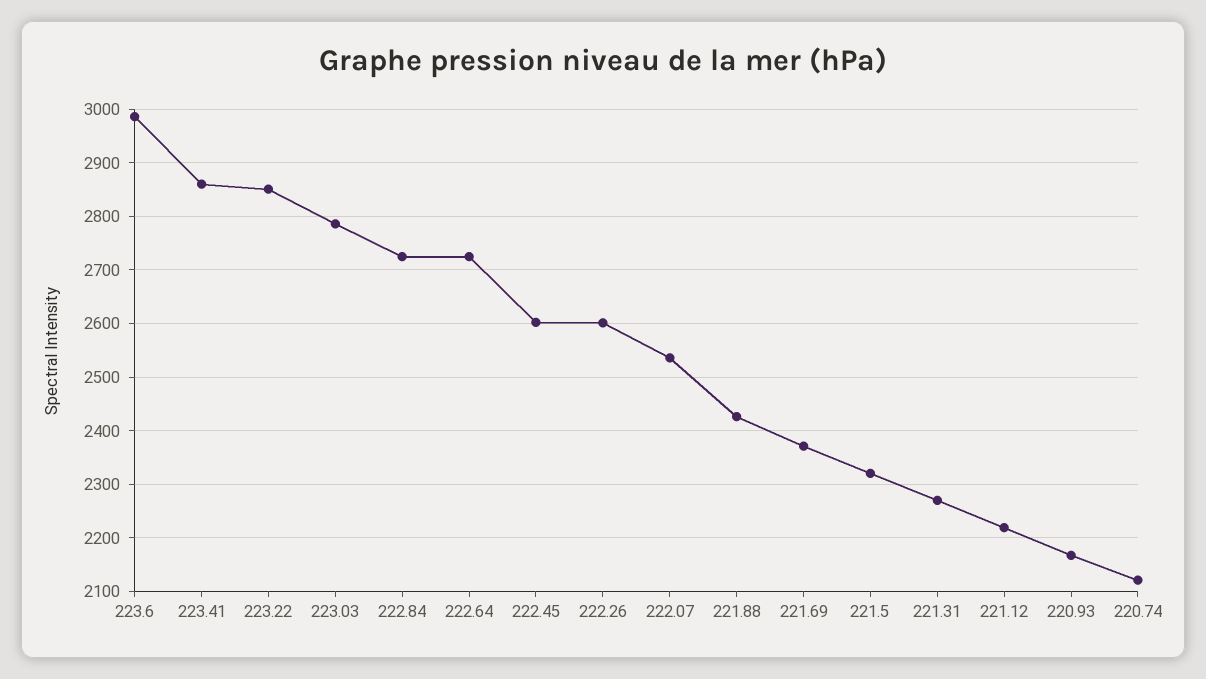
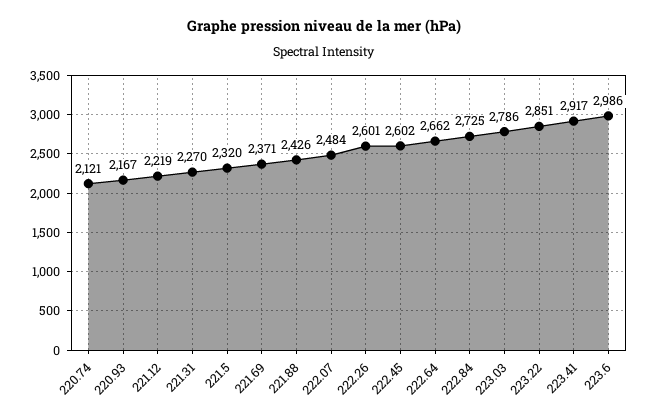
  {
    "223.6": 2986,
-   "223.41": 2860,
+   "223.41": 2917,
    "223.22": 2851,
    "223.03": 2786,
    "222.84": 2725,
-   "222.64": 2720,
+   "222.64": 2662,
    "222.45": 2602,
    "222.26": 2601,
-   "222.07": 2540,
+   "222.07": 2484,
    "221.88": 2426,
    "221.69": 2371,
    "221.5": 2320,
    "221.31": 2270,
    "221.12": 2219,
    "220.93": 2167,
    "220.74": 2121
  }

